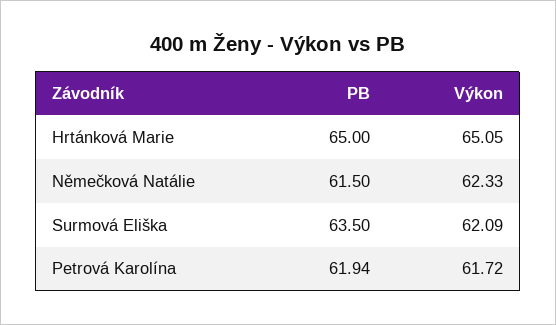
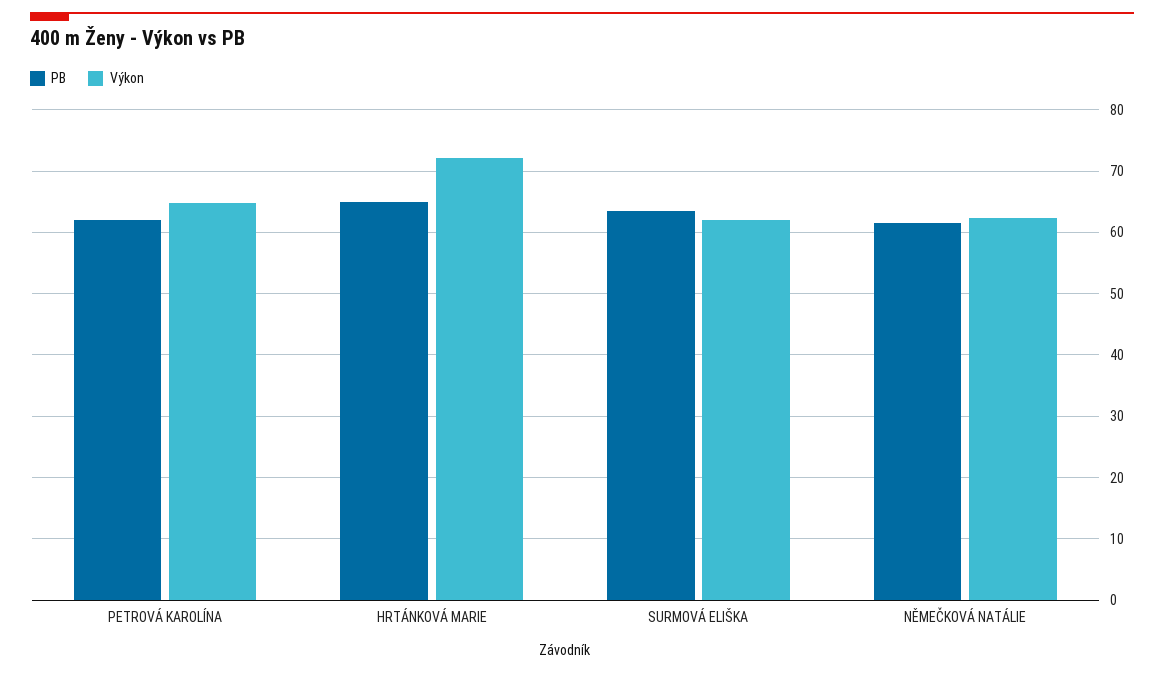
  {
    "PB": {
      "Hrtánková Marie": 65,
      "Němečková Natálie": 61.5,
      "Surmová Eliška": 63.5,
      "Petrová Karolína": 61.94
    },
    "Výkon": {
-     "Hrtánková Marie": 65.05,
+     "Hrtánková Marie": 72,
      "Němečková Natálie": 62.33,
      "Surmová Eliška": 62.09,
-     "Petrová Karolína": 61.72
+     "Petrová Karolína": 65
    }
  }

